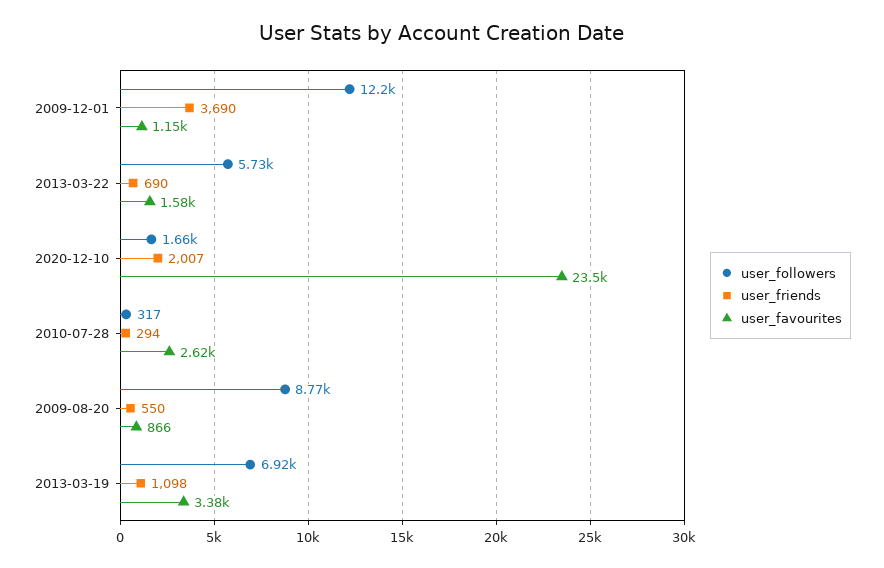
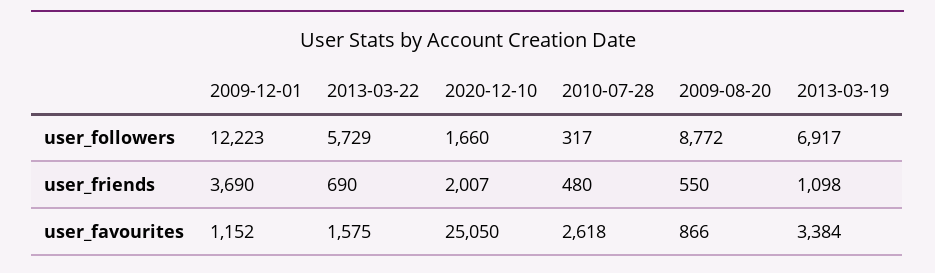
  {
    "user_followers": {
      "2009-12-01": 12223,
      "2013-03-22": 5729,
      "2020-12-10": 1660,
      "2010-07-28": 317,
      "2009-08-20": 8772,
      "2013-03-19": 6917
    },
    "user_friends": {
      "2009-12-01": 3690,
      "2013-03-22": 690,
      "2020-12-10": 2007,
-     "2010-07-28": 294,
+     "2010-07-28": 480,
      "2009-08-20": 550,
      "2013-03-19": 1098
    },
    "user_favourites": {
      "2009-12-01": 1152,
      "2013-03-22": 1575,
-     "2020-12-10": 23500,
+     "2020-12-10": 25050,
      "2010-07-28": 2618,
      "2009-08-20": 866,
      "2013-03-19": 3384
    }
  }

